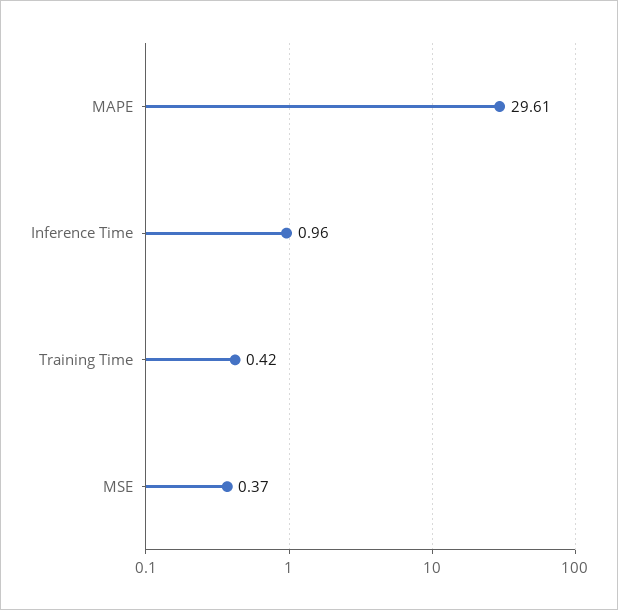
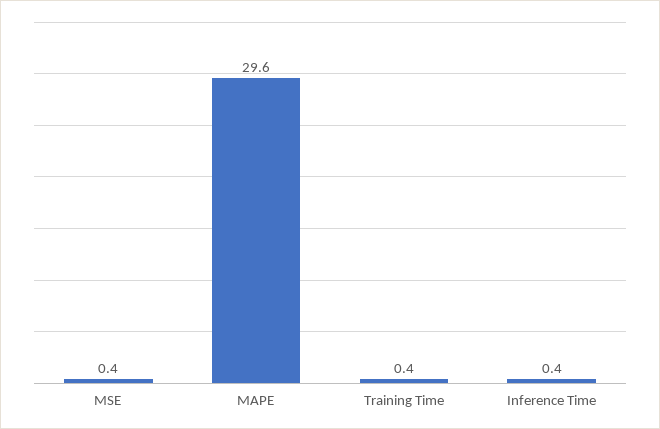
  {
    "MAPE": 29.61,
-   "Inference Time": 0.96,
+   "Inference Time": 0.4,
    "Training Time": 0.42,
    "MSE": 0.37
  }

